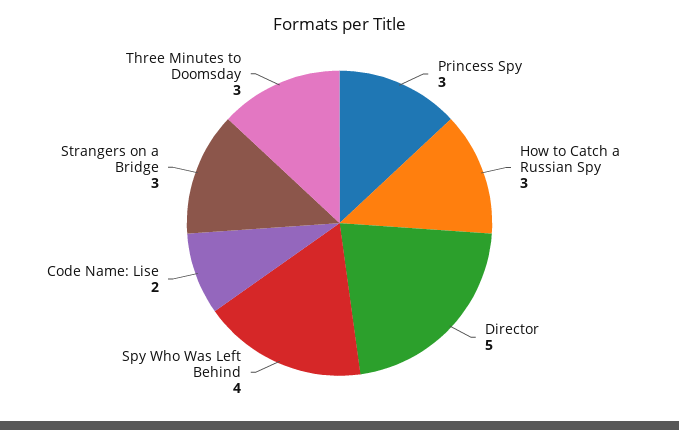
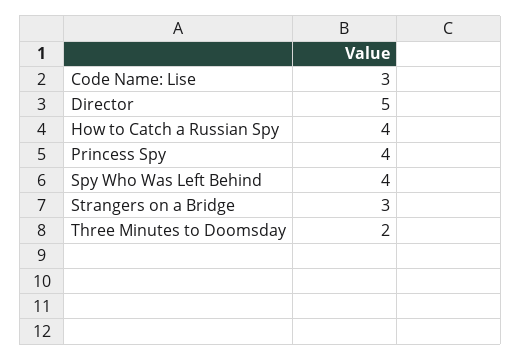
  {
-   "Princess Spy": 3,
+   "Princess Spy": 4,
-   "How to Catch a Russian Spy": 3,
+   "How to Catch a Russian Spy": 4,
    "Director": 5,
    "Spy Who Was Left Behind": 4,
-   "Code Name: Lise": 2,
+   "Code Name: Lise": 3,
    "Strangers on a Bridge": 3,
-   "Three Minutes to Doomsday": 3
+   "Three Minutes to Doomsday": 2
  }

